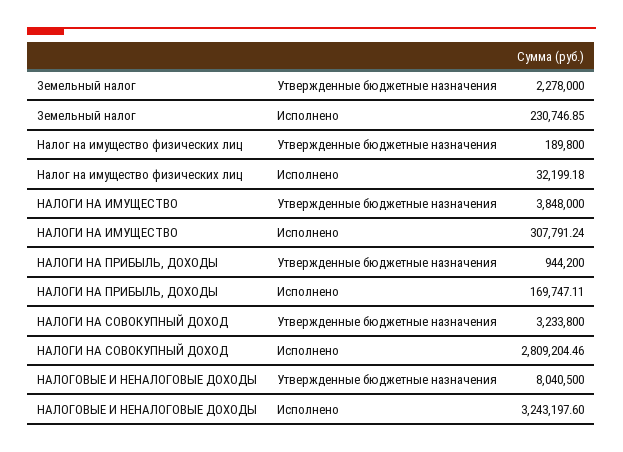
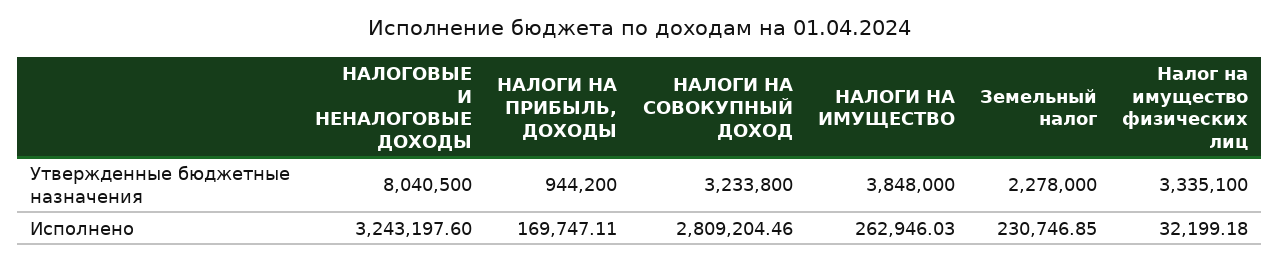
  {
    "Земельный налог": {
      "Утвержденные бюджетные назначения": 2278000,
      "Исполнено": 230746.85
    },
    "Налог на имущество физических лиц": {
-     "Утвержденные бюджетные назначения": 189800,
+     "Утвержденные бюджетные назначения": 3335100,
      "Исполнено": 32199.18
    },
    "НАЛОГИ НА ИМУЩЕСТВО": {
      "Утвержденные бюджетные назначения": 3848000,
-     "Исполнено": 307791.24
+     "Исполнено": 262946.03
    },
    "НАЛОГИ НА ПРИБЫЛЬ, ДОХОДЫ": {
      "Утвержденные бюджетные назначения": 944200,
      "Исполнено": 169747.11
    },
    "НАЛОГИ НА СОВОКУПНЫЙ ДОХОД": {
      "Утвержденные бюджетные назначения": 3233800,
      "Исполнено": 2809204.46
    },
    "НАЛОГОВЫЕ И НЕНАЛОГОВЫЕ ДОХОДЫ": {
      "Утвержденные бюджетные назначения": 8040500,
      "Исполнено": 3243197.6
    }
  }

